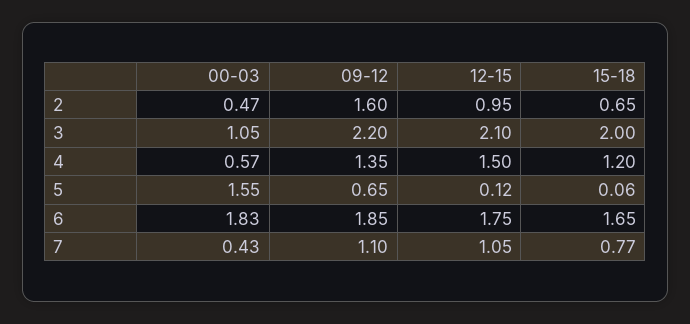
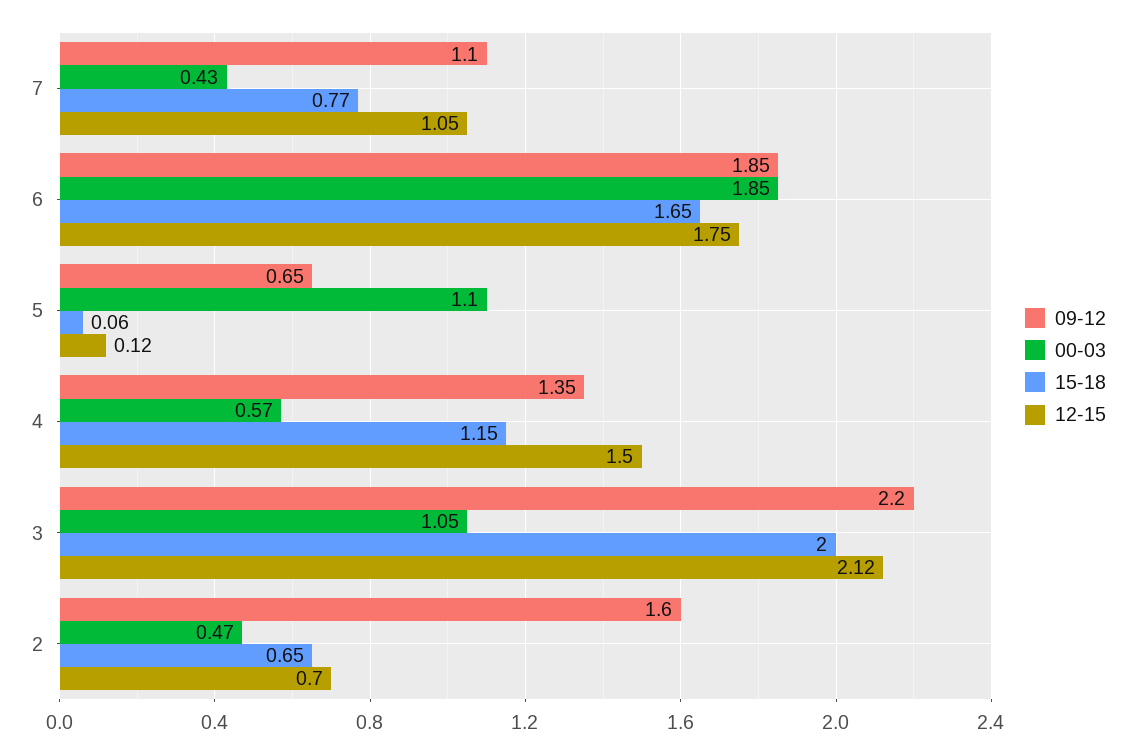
  {
    "00-03": {
      "2": 0.47,
      "3": 1.05,
      "4": 0.57,
-     "5": 1.55,
+     "5": 1.1,
-     "6": 1.83,
+     "6": 1.85,
      "7": 0.43
    },
    "09-12": {
      "2": 1.6,
      "3": 2.2,
      "4": 1.35,
      "5": 0.65,
      "6": 1.85,
      "7": 1.1
    },
    "12-15": {
-     "2": 0.95,
+     "2": 0.7,
-     "3": 2.1,
+     "3": 2.12,
      "4": 1.5,
      "5": 0.12,
      "6": 1.75,
      "7": 1.05
    },
    "15-18": {
      "2": 0.65,
      "3": 2,
-     "4": 1.2,
+     "4": 1.15,
      "5": 0.06,
      "6": 1.65,
      "7": 0.77
    }
  }

